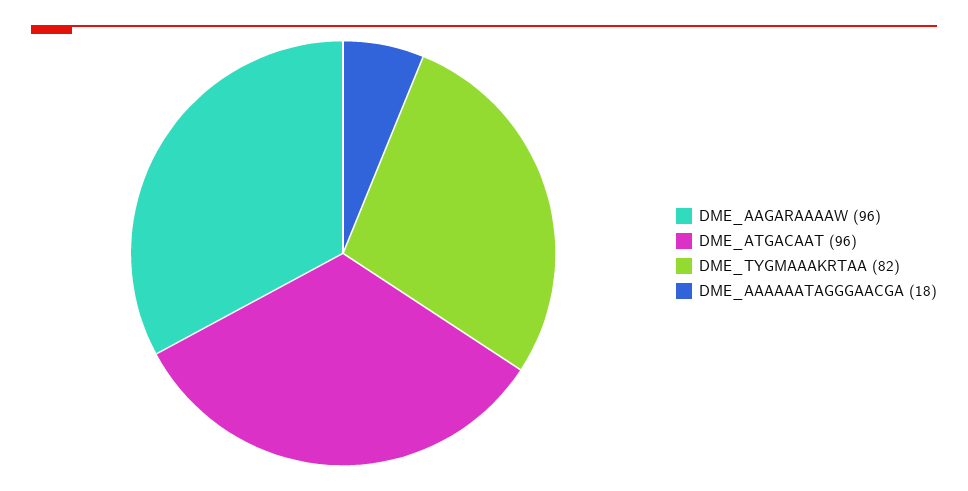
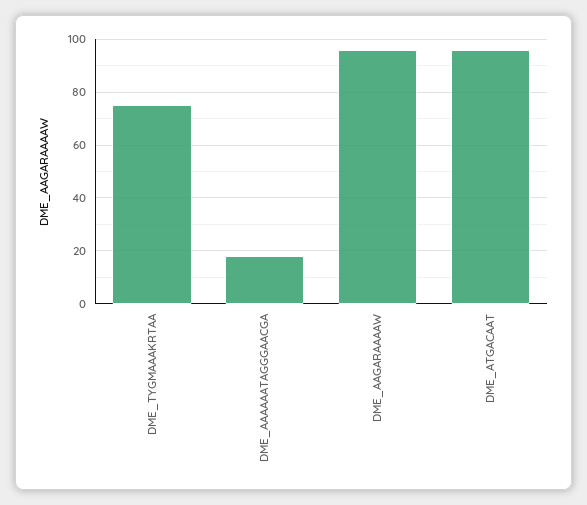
  {
    "DME_AAGARAAAAW": 96,
    "DME_ATGACAAT": 96,
-   "DME_TYGMAAAKRTAA": 82,
+   "DME_TYGMAAAKRTAA": 75,
    "DME_AAAAAATAGGGAACGA": 18
  }

